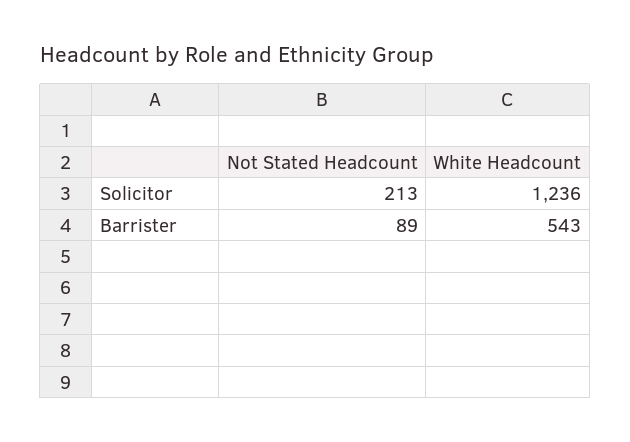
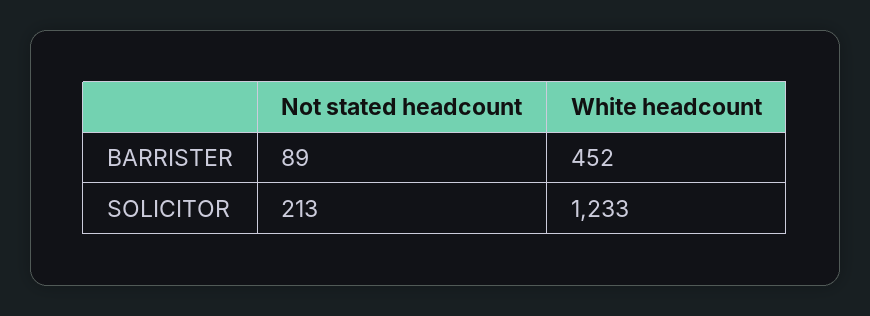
  {
    "Not Stated Headcount": {
      "Solicitor": 213,
      "Barrister": 89
    },
    "White Headcount": {
-     "Solicitor": 1236,
+     "Solicitor": 1233,
-     "Barrister": 543
+     "Barrister": 452
    }
  }

